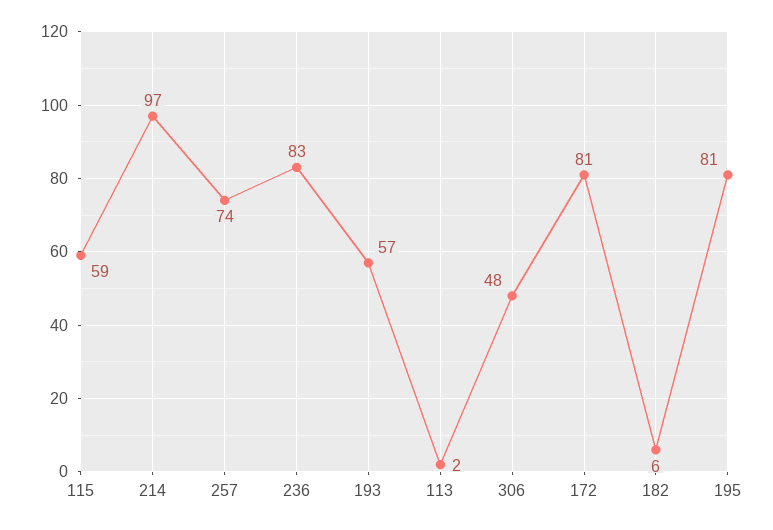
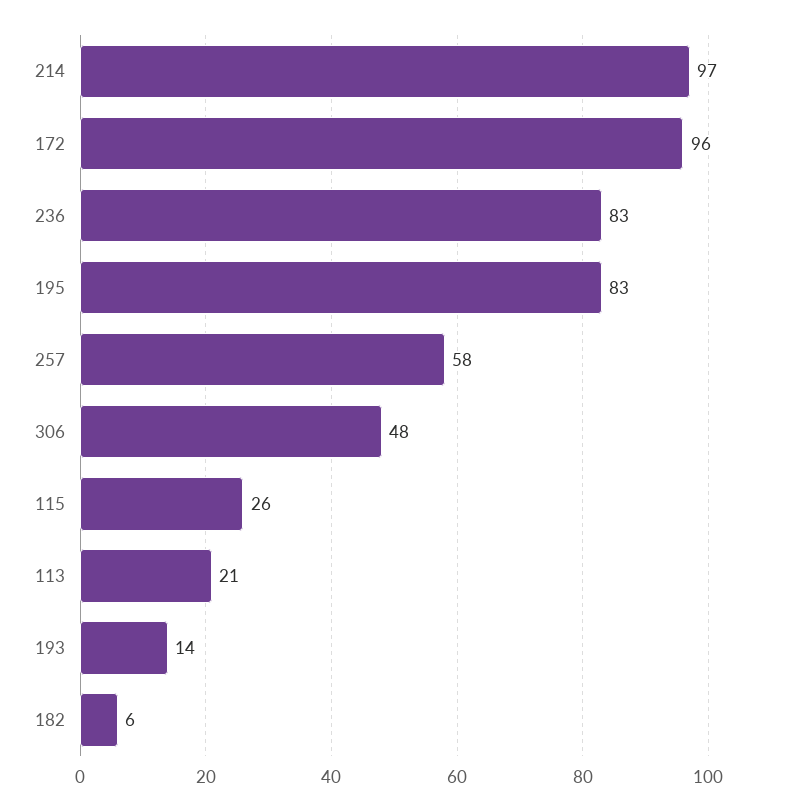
  {
-   "115": 59,
+   "115": 26,
    "214": 97,
-   "257": 74,
+   "257": 58,
    "236": 83,
-   "193": 57,
+   "193": 14,
-   "113": 2,
+   "113": 21,
    "306": 48,
-   "172": 81,
+   "172": 96,
    "182": 6,
-   "195": 81
+   "195": 83
  }

